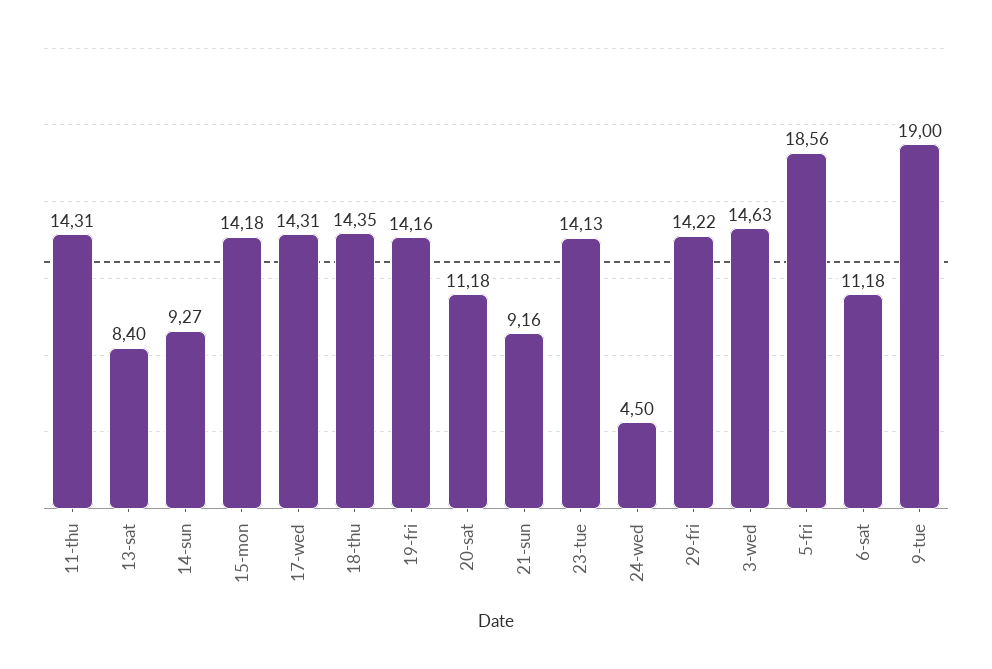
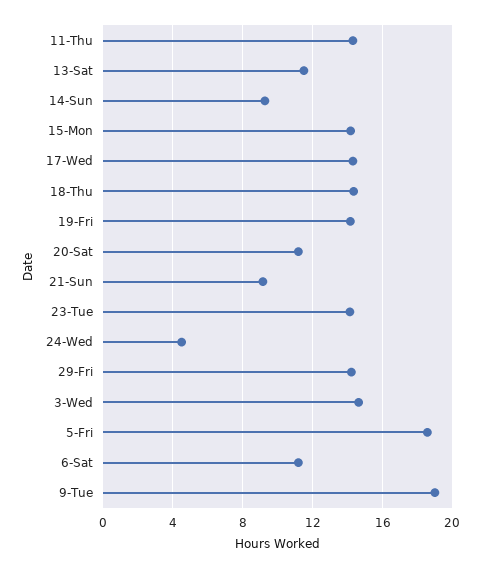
  {
    "11-thu": 14.31,
-   "13-sat": 8.4,
+   "13-sat": 11.5,
    "14-sun": 9.27,
    "15-mon": 14.18,
    "17-wed": 14.31,
    "18-thu": 14.35,
    "19-fri": 14.16,
    "20-sat": 11.18,
    "21-sun": 9.16,
    "23-tue": 14.13,
    "24-wed": 4.5,
    "29-fri": 14.22,
    "3-wed": 14.63,
    "5-fri": 18.56,
    "6-sat": 11.18,
    "9-tue": 19
  }

